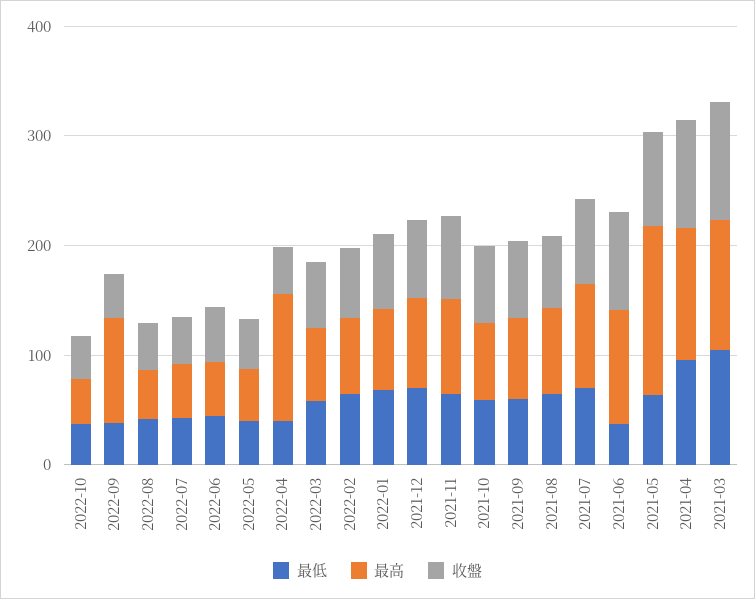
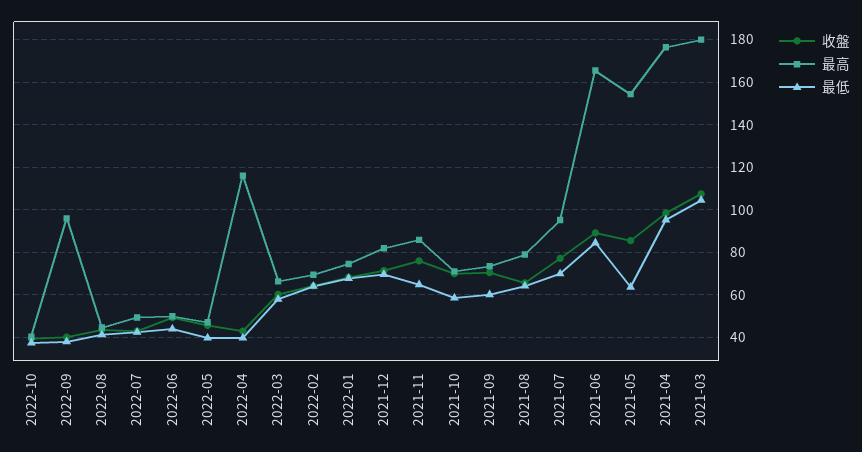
  {
    "最低": {
      "2022-10": 40,
      "2022-09": 40,
      "2022-08": 40,
      "2022-07": 45,
      "2022-06": 45,
      "2022-05": 40,
      "2022-04": 40,
      "2022-03": 60,
      "2022-02": 65,
      "2022-01": 70,
      "2021-12": 70,
      "2021-11": 65,
      "2021-10": 60,
      "2021-09": 60,
      "2021-08": 65,
      "2021-07": 70,
-     "2021-06": 40,
+     "2021-06": 85,
      "2021-05": 65,
      "2021-04": 95,
      "2021-03": 105
    },
    "最高": {
      "2022-10": 40,
      "2022-09": 95,
      "2022-08": 45,
      "2022-07": 50,
      "2022-06": 50,
      "2022-05": 45,
      "2022-04": 115,
      "2022-03": 65,
      "2022-02": 70,
      "2022-01": 75,
      "2021-12": 80,
      "2021-11": 85,
      "2021-10": 70,
      "2021-09": 75,
      "2021-08": 80,
      "2021-07": 95,
-     "2021-06": 100,
+     "2021-06": 165,
      "2021-05": 155,
-     "2021-04": 120,
+     "2021-04": 175,
-     "2021-03": 120
+     "2021-03": 180
    },
    "收盤": {
      "2022-10": 40,
      "2022-09": 40,
      "2022-08": 45,
      "2022-07": 45,
      "2022-06": 50,
      "2022-05": 45,
      "2022-04": 45,
      "2022-03": 60,
      "2022-02": 65,
      "2022-01": 70,
      "2021-12": 70,
      "2021-11": 75,
      "2021-10": 70,
      "2021-09": 70,
      "2021-08": 65,
      "2021-07": 75,
      "2021-06": 90,
      "2021-05": 85,
      "2021-04": 100,
      "2021-03": 110
    }
  }

